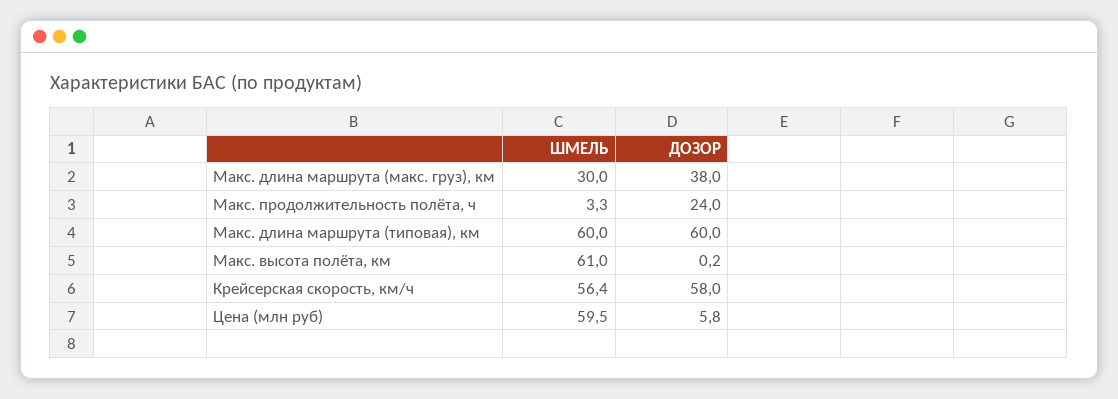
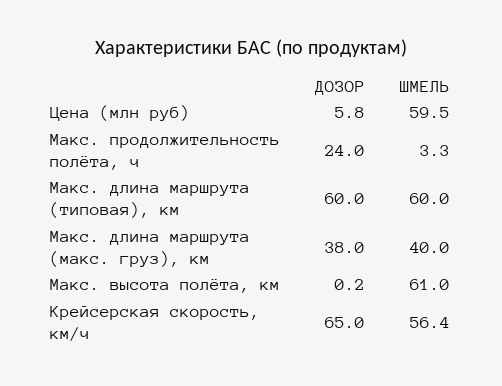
  {
    "ШМЕЛЬ": {
-     "Макс. длина маршрута (макс. груз), км": 30,
+     "Макс. длина маршрута (макс. груз), км": 40,
      "Макс. продолжительность полёта, ч": 3.3,
      "Макс. длина маршрута (типовая), км": 60,
      "Макс. высота полёта, км": 61,
      "Крейсерская скорость, км/ч": 56.4,
      "Цена (млн руб)": 59.5
    },
    "ДОЗОР": {
      "Макс. длина маршрута (макс. груз), км": 38,
      "Макс. продолжительность полёта, ч": 24,
      "Макс. длина маршрута (типовая), км": 60,
      "Макс. высота полёта, км": 0.2,
-     "Крейсерская скорость, км/ч": 58,
+     "Крейсерская скорость, км/ч": 65,
      "Цена (млн руб)": 5.8
    }
  }

